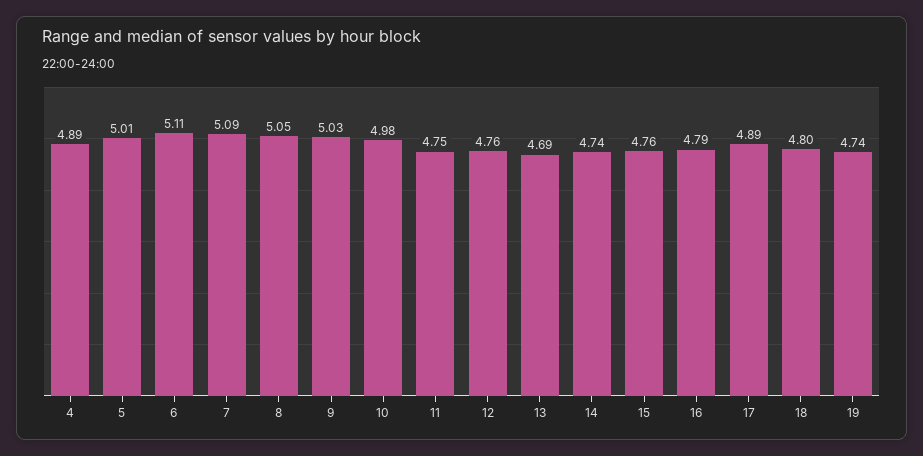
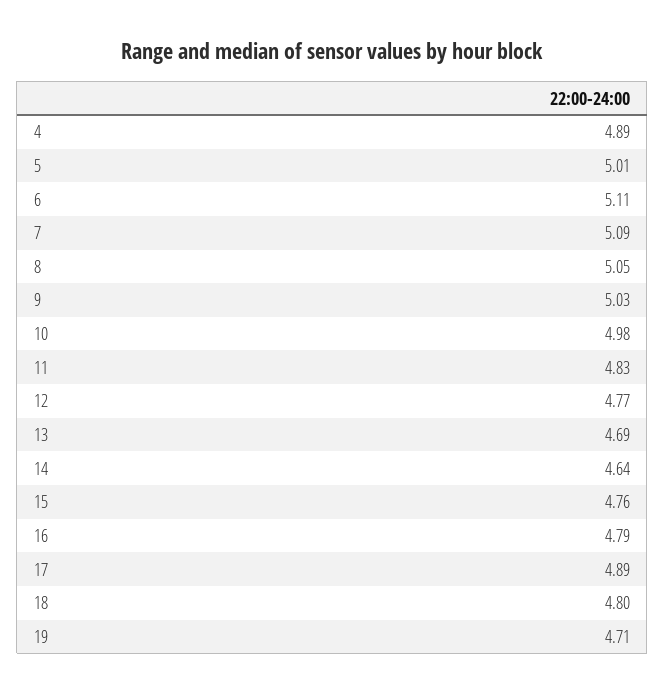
  {
    "4": 4.89,
    "5": 5.01,
    "6": 5.11,
    "7": 5.09,
    "8": 5.05,
    "9": 5.03,
    "10": 4.98,
-   "11": 4.75,
+   "11": 4.83,
-   "12": 4.76,
+   "12": 4.77,
    "13": 4.69,
-   "14": 4.74,
+   "14": 4.64,
    "15": 4.76,
    "16": 4.79,
    "17": 4.89,
    "18": 4.8,
-   "19": 4.74
+   "19": 4.71
  }

